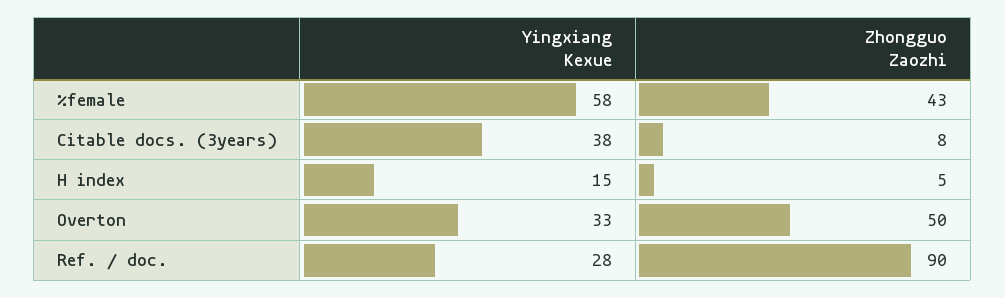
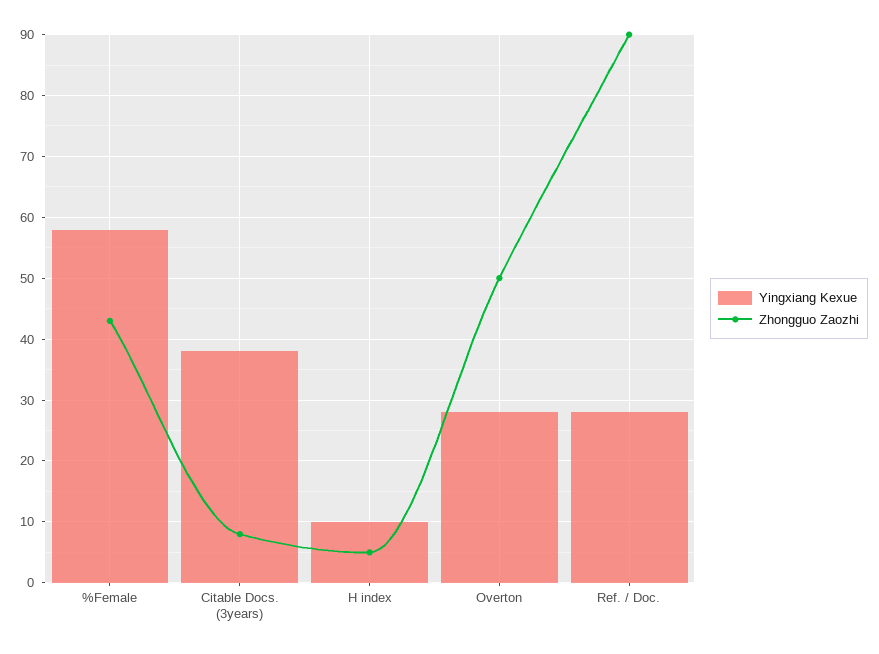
  {
    "Yingxiang Kexue": {
      "%female": 58,
      "Citable docs. (3years)": 38,
-     "H index": 15,
+     "H index": 10,
-     "Overton": 33,
+     "Overton": 28,
      "Ref. / doc.": 28
    },
    "Zhongguo Zaozhi": {
      "%female": 43,
      "Citable docs. (3years)": 8,
      "H index": 5,
      "Overton": 50,
      "Ref. / doc.": 90
    }
  }

